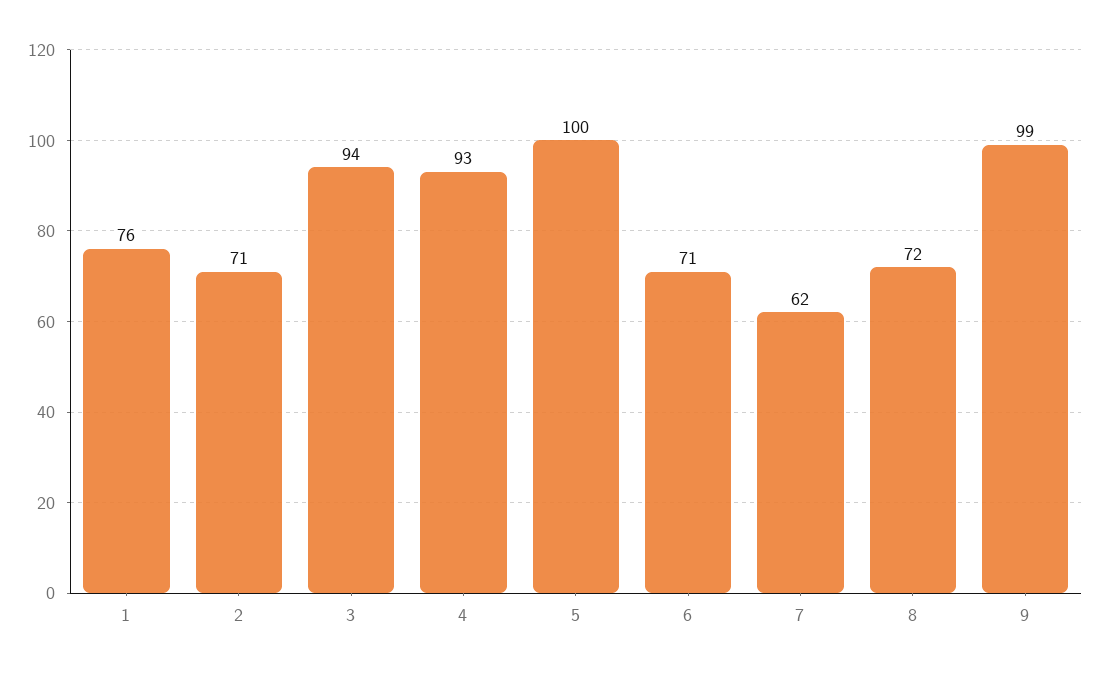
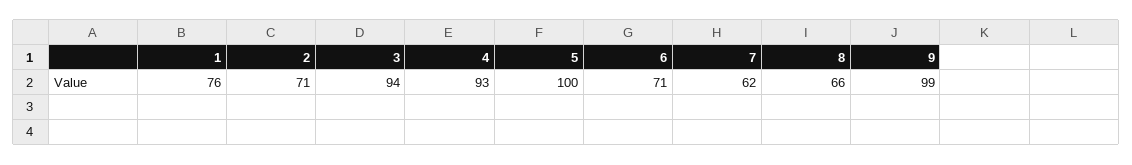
  {
    "1": 76,
    "2": 71,
    "3": 94,
    "4": 93,
    "5": 100,
    "6": 71,
    "7": 62,
-   "8": 72,
+   "8": 66,
    "9": 99
  }

